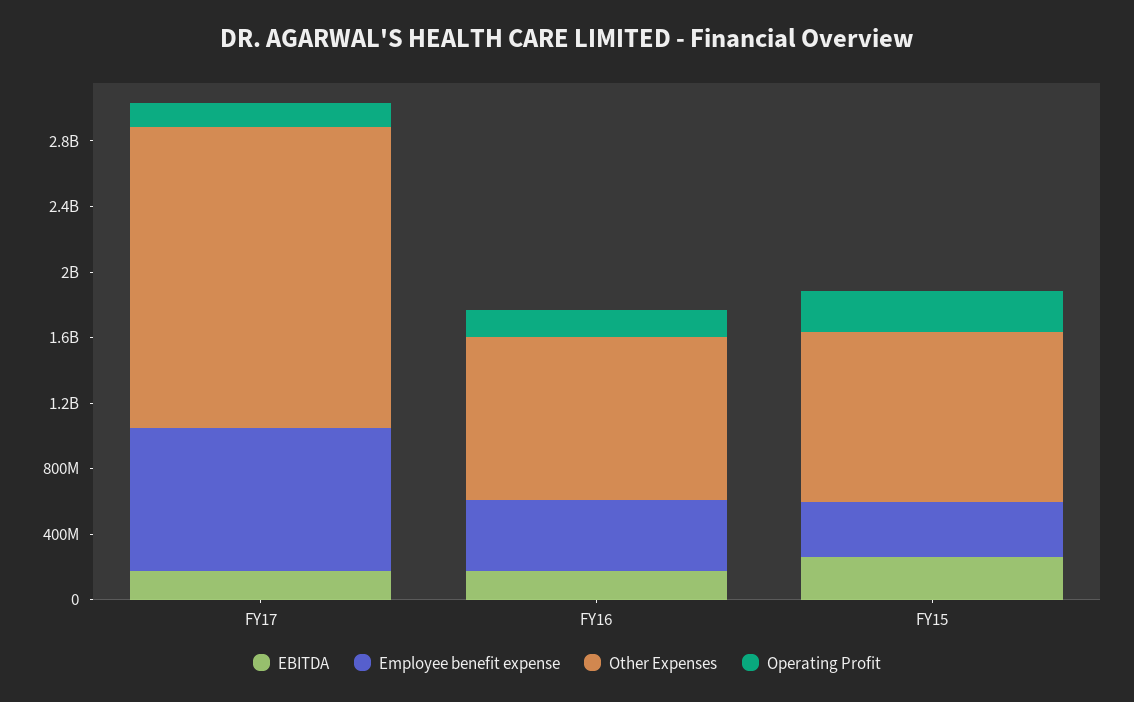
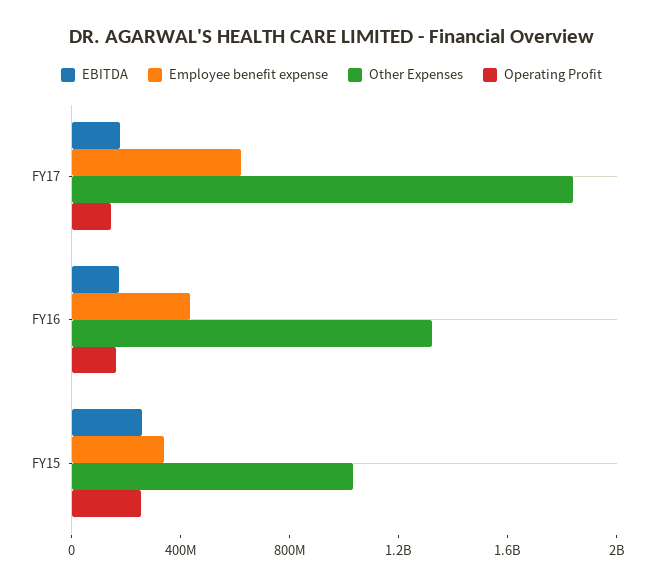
  {
    "EBITDA": {
      "FY17": 200000000,
      "FY16": 200000000,
      "FY15": 300000000
    },
    "Employee benefit expense": {
-     "FY17": 900000000,
+     "FY17": 600000000,
      "FY16": 400000000,
      "FY15": 300000000
    },
    "Other Expenses": {
      "FY17": 1800000000,
-     "FY16": 1000000000,
+     "FY16": 1300000000,
      "FY15": 1000000000
    },
    "Operating Profit": {
      "FY17": 100000000,
      "FY16": 200000000,
      "FY15": 300000000
    }
  }

